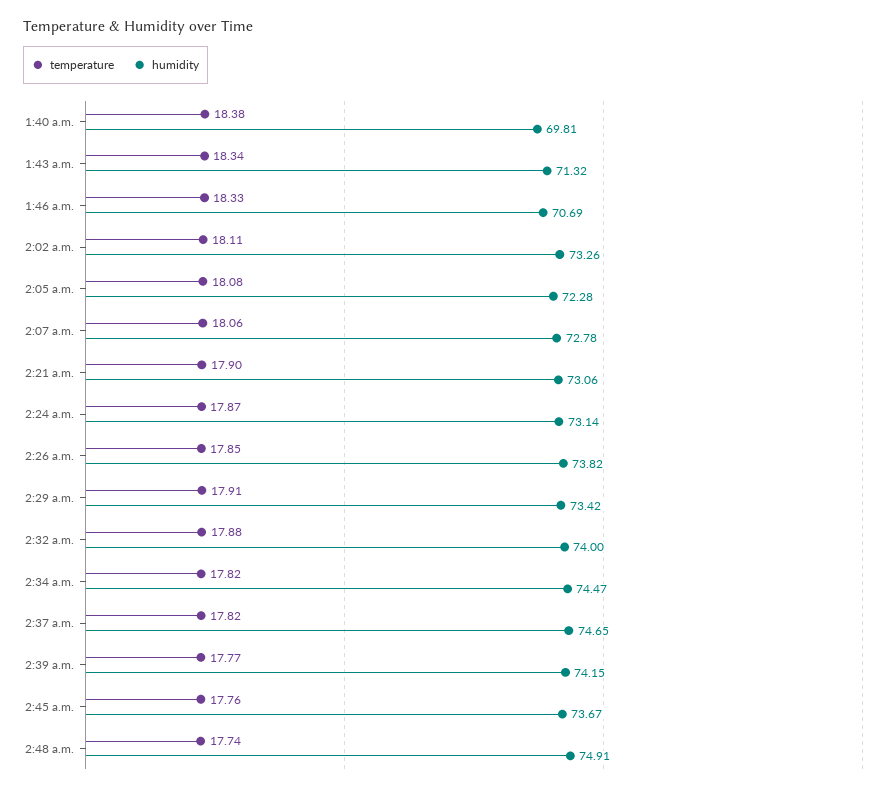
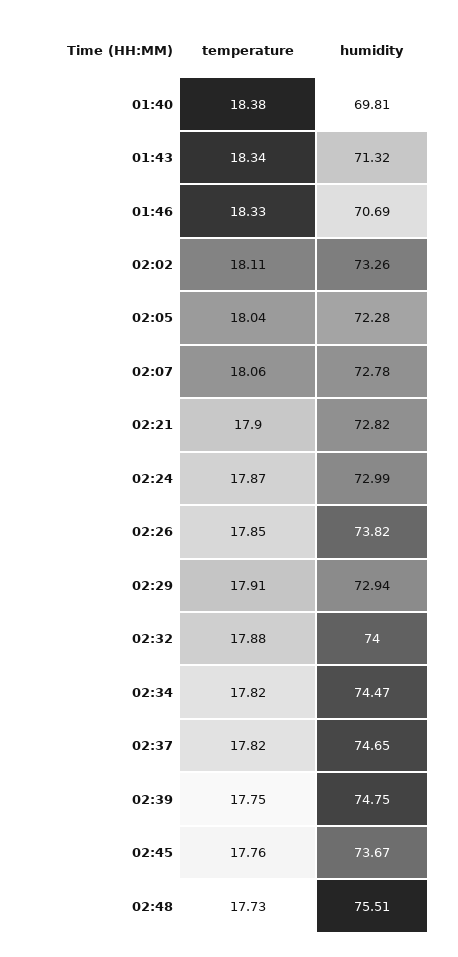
  {
    "temperature": {
      "1:40 a.m.": 18.38,
      "1:43 a.m.": 18.34,
      "1:46 a.m.": 18.33,
      "2:02 a.m.": 18.11,
-     "2:05 a.m.": 18.08,
+     "2:05 a.m.": 18.04,
      "2:07 a.m.": 18.06,
      "2:21 a.m.": 17.9,
      "2:24 a.m.": 17.87,
      "2:26 a.m.": 17.85,
      "2:29 a.m.": 17.91,
      "2:32 a.m.": 17.88,
      "2:34 a.m.": 17.82,
      "2:37 a.m.": 17.82,
-     "2:39 a.m.": 17.77,
+     "2:39 a.m.": 17.75,
      "2:45 a.m.": 17.76,
-     "2:48 a.m.": 17.74
+     "2:48 a.m.": 17.73
    },
    "humidity": {
      "1:40 a.m.": 69.81,
      "1:43 a.m.": 71.32,
      "1:46 a.m.": 70.69,
      "2:02 a.m.": 73.26,
      "2:05 a.m.": 72.28,
      "2:07 a.m.": 72.78,
-     "2:21 a.m.": 73.06,
+     "2:21 a.m.": 72.82,
-     "2:24 a.m.": 73.14,
+     "2:24 a.m.": 72.99,
      "2:26 a.m.": 73.82,
-     "2:29 a.m.": 73.42,
+     "2:29 a.m.": 72.94,
      "2:32 a.m.": 74,
      "2:34 a.m.": 74.47,
      "2:37 a.m.": 74.65,
-     "2:39 a.m.": 74.15,
+     "2:39 a.m.": 74.75,
      "2:45 a.m.": 73.67,
-     "2:48 a.m.": 74.91
+     "2:48 a.m.": 75.51
    }
  }

